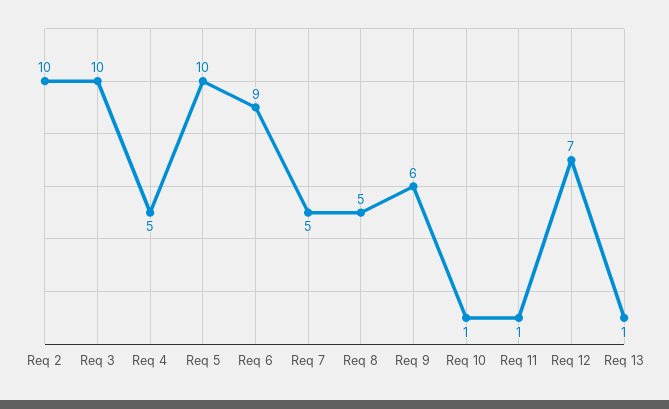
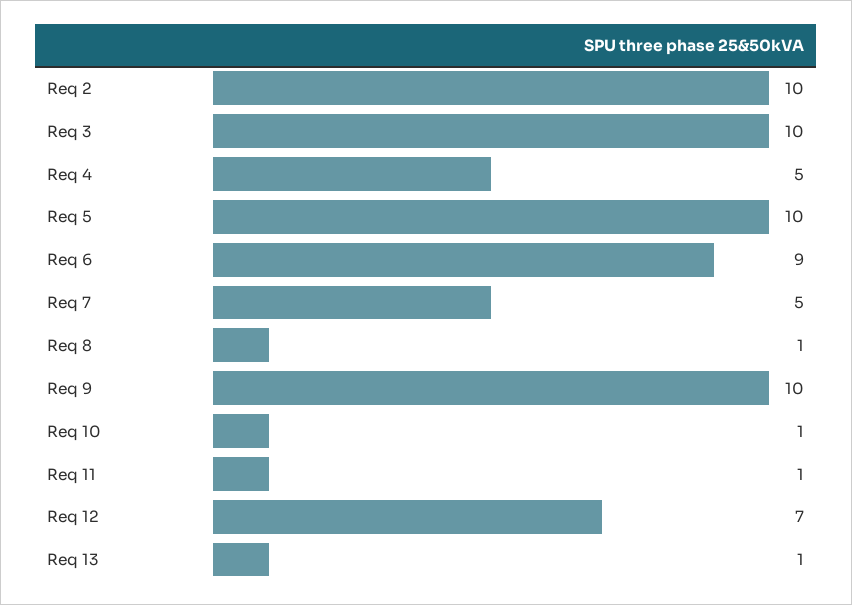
  {
    "Req 2": 10,
    "Req 3": 10,
    "Req 4": 5,
    "Req 5": 10,
    "Req 6": 9,
    "Req 7": 5,
-   "Req 8": 5,
+   "Req 8": 1,
-   "Req 9": 6,
+   "Req 9": 10,
    "Req 10": 1,
    "Req 11": 1,
    "Req 12": 7,
    "Req 13": 1
  }

